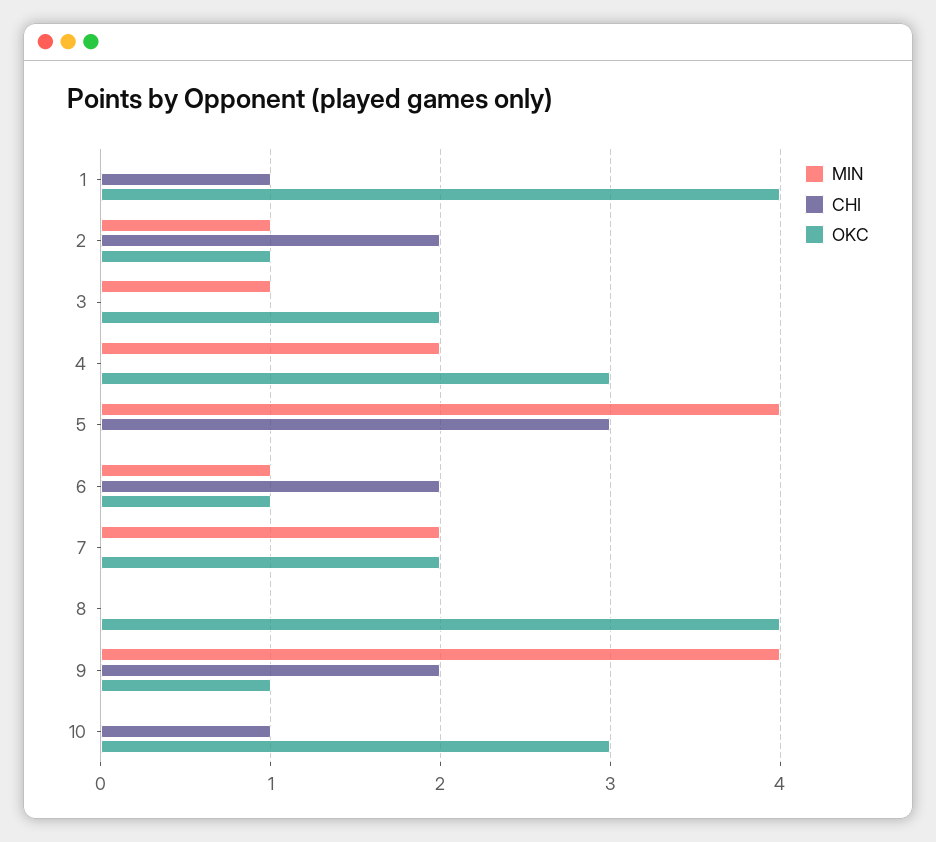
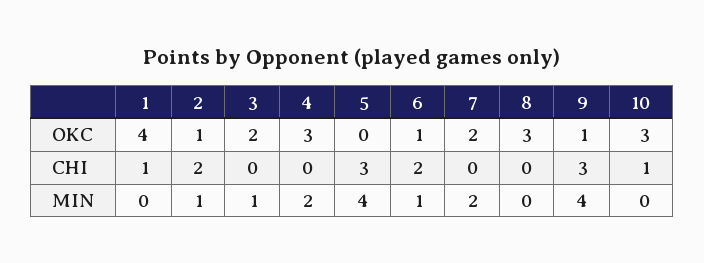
  {
    "MIN": {
      "1": 0,
      "2": 1,
      "3": 1,
      "4": 2,
      "5": 4,
      "6": 1,
      "7": 2,
      "8": 0,
      "9": 4,
      "10": 0
    },
    "CHI": {
      "1": 1,
      "2": 2,
      "3": 0,
      "4": 0,
      "5": 3,
      "6": 2,
      "7": 0,
      "8": 0,
-     "9": 2,
+     "9": 3,
      "10": 1
    },
    "OKC": {
      "1": 4,
      "2": 1,
      "3": 2,
      "4": 3,
      "5": 0,
      "6": 1,
      "7": 2,
-     "8": 4,
+     "8": 3,
      "9": 1,
      "10": 3
    }
  }

